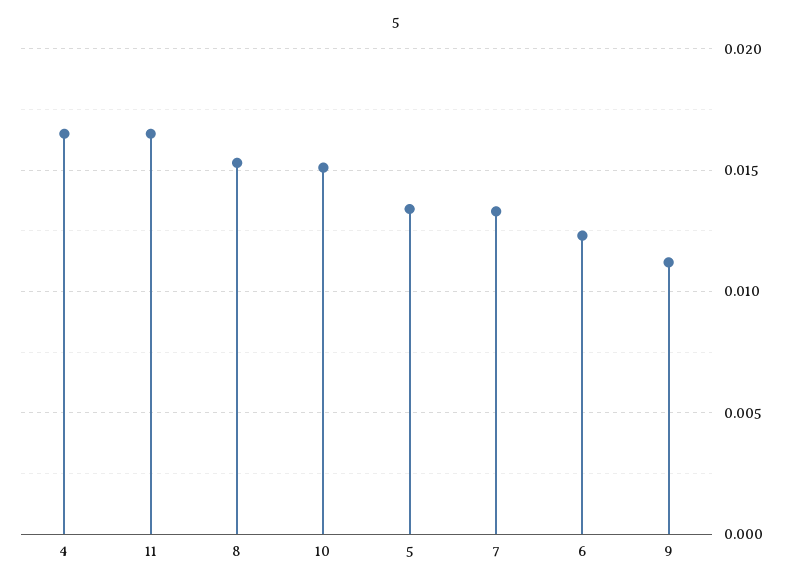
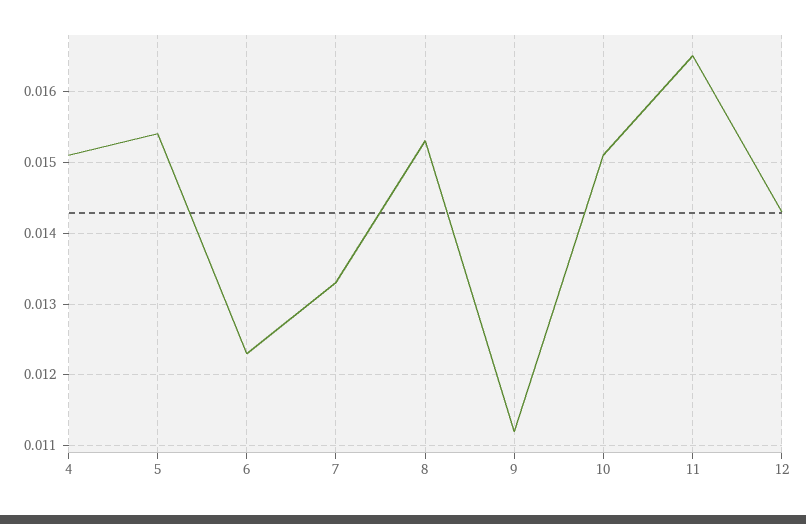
  {
-   "4": 0.0165,
+   "4": 0.0151,
    "11": 0.0165,
    "8": 0.0153,
    "10": 0.0151,
-   "5": 0.0135,
+   "5": 0.0154,
    "7": 0.0133,
    "6": 0.0123,
-   "9": 0.0112
+   "9": 0.0112,
+   "12": 0.0143
  }

